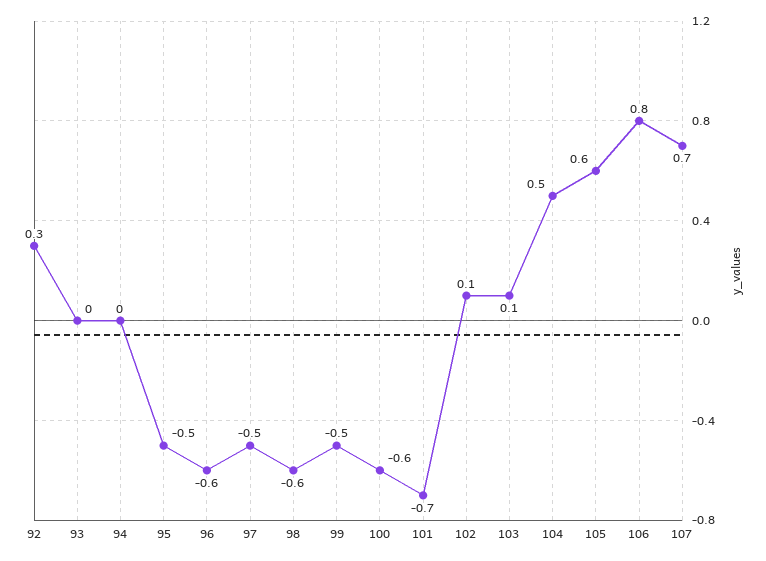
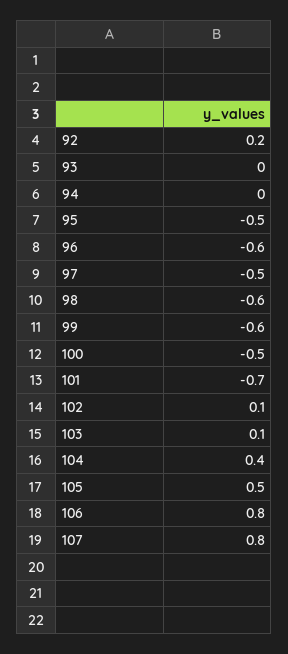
  {
-   "92": 0.3,
+   "92": 0.2,
    "93": 0,
    "94": 0,
    "95": -0.5,
    "96": -0.6,
    "97": -0.5,
    "98": -0.6,
-   "99": -0.5,
+   "99": -0.6,
-   "100": -0.6,
+   "100": -0.5,
    "101": -0.7,
    "102": 0.1,
    "103": 0.1,
-   "104": 0.5,
+   "104": 0.4,
-   "105": 0.6,
+   "105": 0.5,
    "106": 0.8,
-   "107": 0.7
+   "107": 0.8
  }

